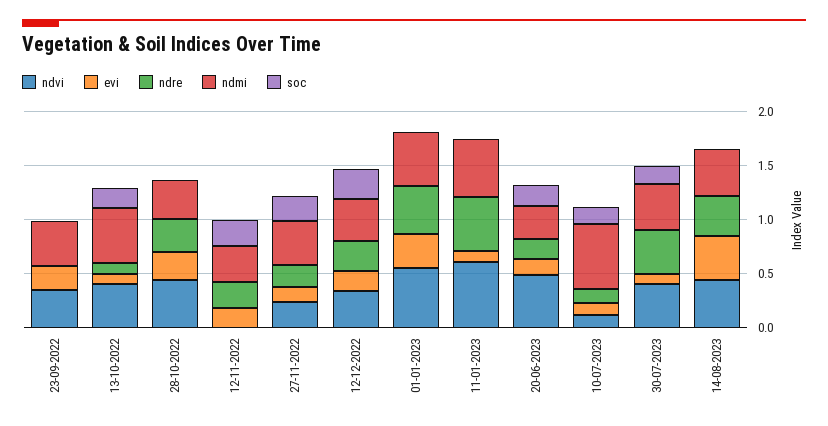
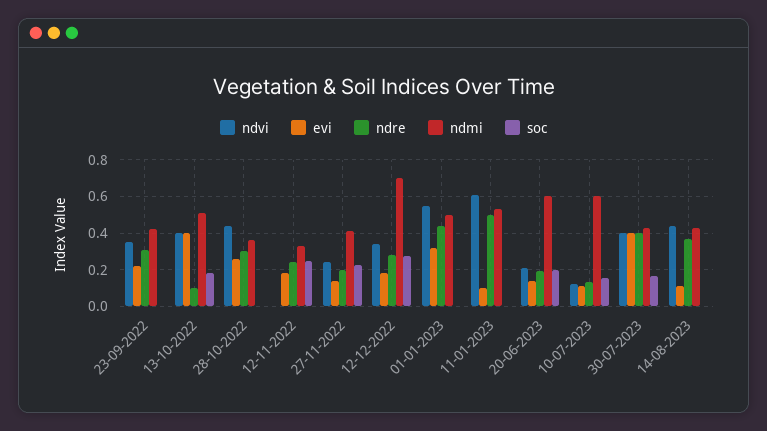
  {
    "ndvi": {
      "23-09-2022": 0.35,
      "13-10-2022": 0.4,
      "28-10-2022": 0.45,
      "12-11-2022": 0,
      "27-11-2022": 0.25,
      "12-12-2022": 0.35,
      "01-01-2023": 0.55,
      "11-01-2023": 0.6,
-     "20-06-2023": 0.5,
+     "20-06-2023": 0.2,
      "10-07-2023": 0.1,
      "30-07-2023": 0.4,
      "14-08-2023": 0.45
    },
    "evi": {
      "23-09-2022": 0.2,
-     "13-10-2022": 0.1,
+     "13-10-2022": 0.4,
      "28-10-2022": 0.25,
      "12-11-2022": 0.2,
      "27-11-2022": 0.15,
      "12-12-2022": 0.2,
      "01-01-2023": 0.3,
      "11-01-2023": 0.1,
      "20-06-2023": 0.15,
      "10-07-2023": 0.1,
-     "30-07-2023": 0.1,
+     "30-07-2023": 0.4,
-     "14-08-2023": 0.4
+     "14-08-2023": 0.1
    },
    "ndre": {
-     "23-09-2022": 0,
+     "23-09-2022": 0.3,
      "13-10-2022": 0.1,
      "28-10-2022": 0.3,
      "12-11-2022": 0.25,
      "27-11-2022": 0.2,
      "12-12-2022": 0.3,
      "01-01-2023": 0.45,
      "11-01-2023": 0.5,
      "20-06-2023": 0.2,
      "10-07-2023": 0.15,
      "30-07-2023": 0.4,
      "14-08-2023": 0.35
    },
    "ndmi": {
      "23-09-2022": 0.4,
      "13-10-2022": 0.5,
      "28-10-2022": 0.35,
      "12-11-2022": 0.35,
      "27-11-2022": 0.4,
-     "12-12-2022": 0.4,
+     "12-12-2022": 0.7,
      "01-01-2023": 0.5,
      "11-01-2023": 0.55,
-     "20-06-2023": 0.3,
+     "20-06-2023": 0.6,
      "10-07-2023": 0.6,
      "30-07-2023": 0.45,
      "14-08-2023": 0.45
    },
    "soc": {
      "23-09-2022": 0,
      "13-10-2022": 0.2,
      "28-10-2022": 0,
      "12-11-2022": 0.25,
      "27-11-2022": 0.25,
      "12-12-2022": 0.3,
      "01-01-2023": 0,
      "11-01-2023": 0,
      "20-06-2023": 0.2,
      "10-07-2023": 0.15,
      "30-07-2023": 0.15,
      "14-08-2023": 0
    }
  }

